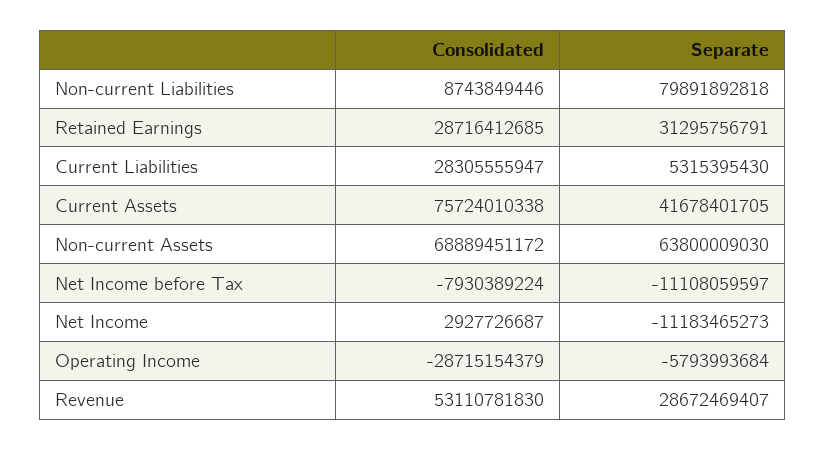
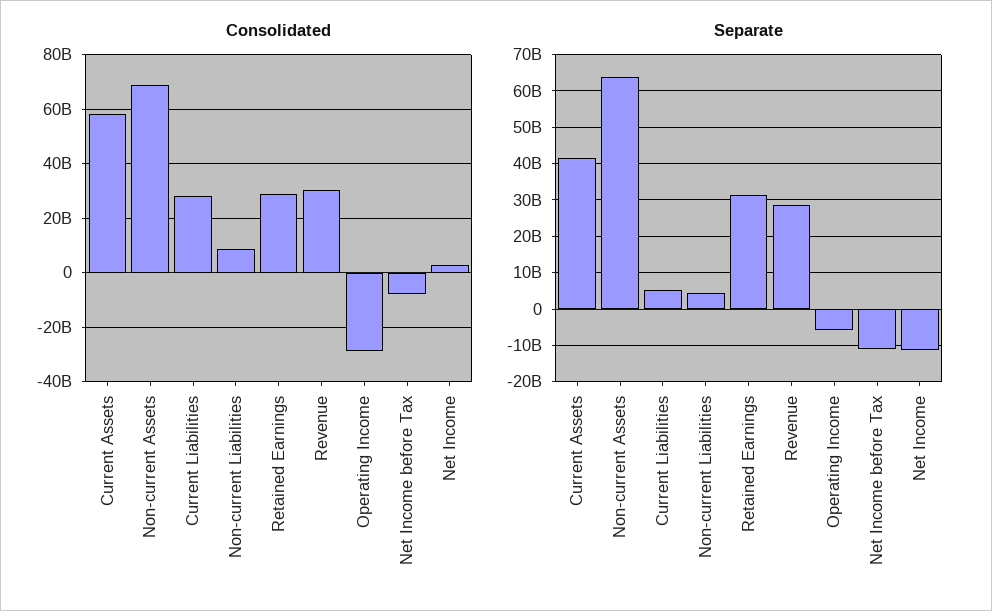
  {
    "Consolidated": {
      "Non-current Liabilities": 8743849446,
      "Retained Earnings": 28716412685,
      "Current Liabilities": 28305555947,
-     "Current Assets": 75724010338,
+     "Current Assets": 57500000000,
      "Non-current Assets": 68889451172,
      "Net Income before Tax": -7930389224,
      "Net Income": 2927726687,
      "Operating Income": -28715154379,
-     "Revenue": 53110781830
+     "Revenue": 30000000000
    },
    "Separate": {
-     "Non-current Liabilities": 79891892818,
+     "Non-current Liabilities": 4000000000,
      "Retained Earnings": 31295756791,
      "Current Liabilities": 5315395430,
      "Current Assets": 41678401705,
      "Non-current Assets": 63800009030,
      "Net Income before Tax": -11108059597,
      "Net Income": -11183465273,
      "Operating Income": -5793993684,
      "Revenue": 28672469407
    }
  }

